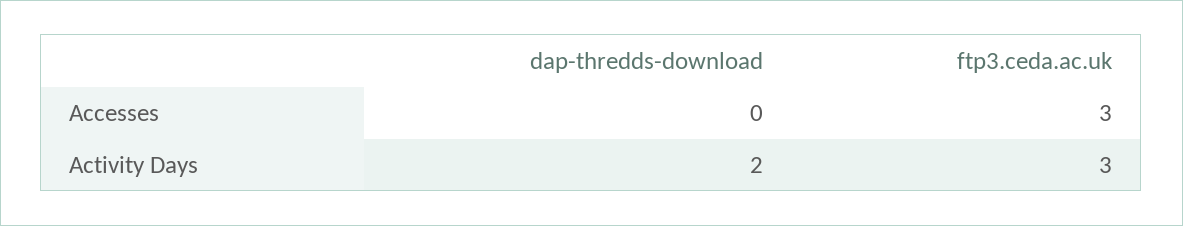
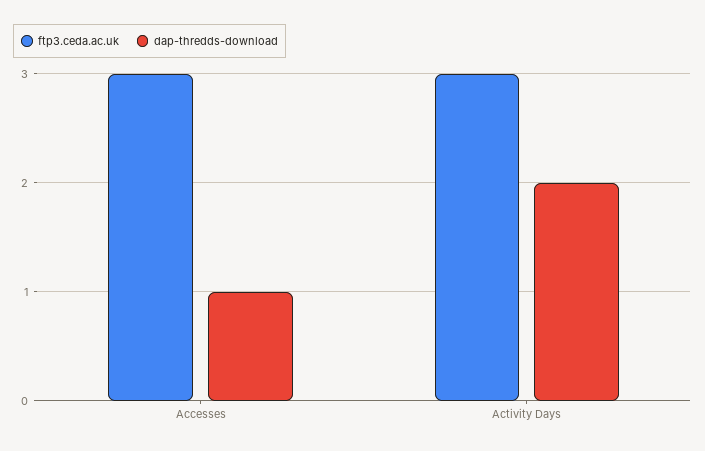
  {
    "dap-thredds-download": {
-     "Accesses": 0,
+     "Accesses": 1,
      "Activity Days": 2
    },
    "ftp3.ceda.ac.uk": {
      "Accesses": 3,
      "Activity Days": 3
    }
  }

